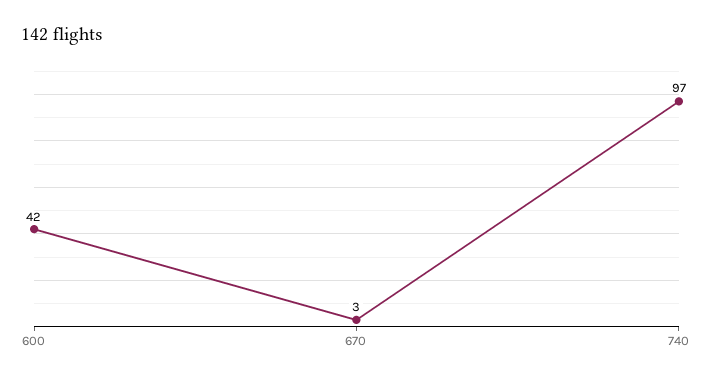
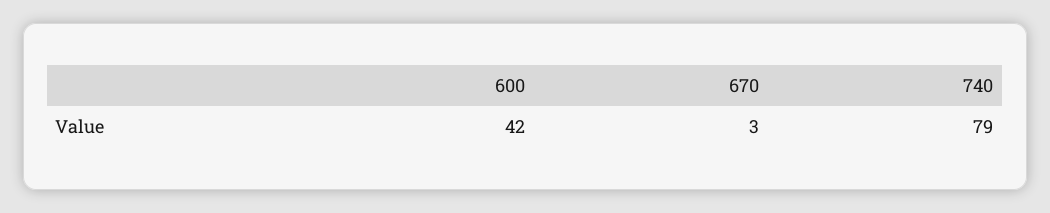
  {
    "600": 42,
    "670": 3,
-   "740": 97
+   "740": 79
  }

